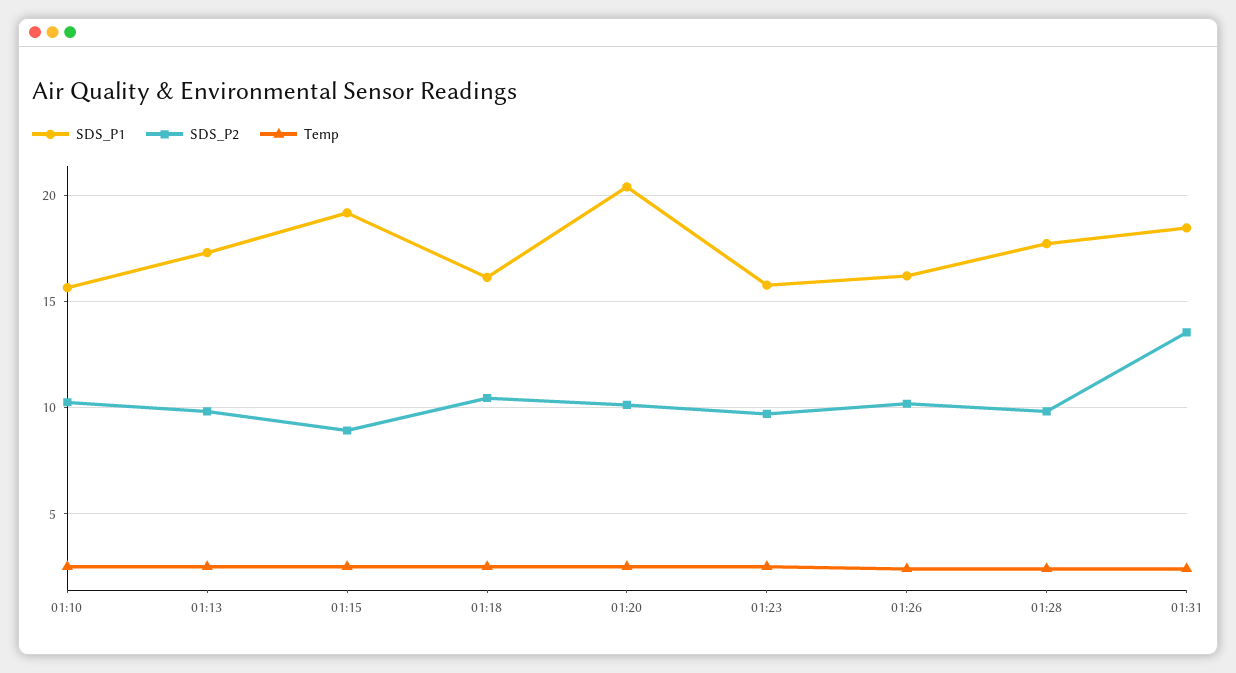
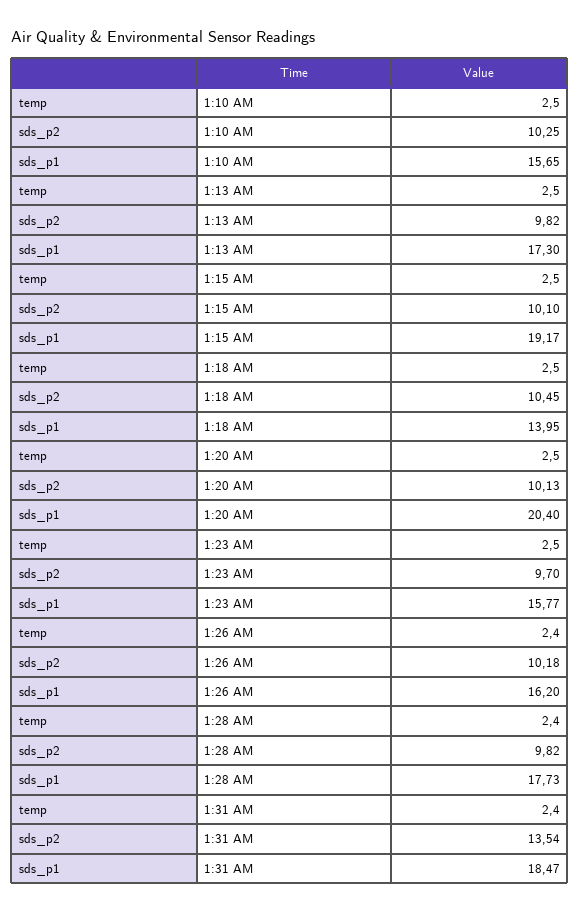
  {
    "SDS_P1": {
      "01:10": 15.65,
      "01:13": 17.3,
      "01:15": 19.17,
-     "01:18": 16,
+     "01:18": 13.95,
      "01:20": 20.4,
      "01:23": 15.77,
      "01:26": 16.2,
      "01:28": 17.73,
      "01:31": 18.47
    },
    "SDS_P2": {
      "01:10": 10.25,
      "01:13": 9.82,
-     "01:15": 9,
+     "01:15": 10.1,
      "01:18": 10.45,
      "01:20": 10.13,
      "01:23": 9.7,
      "01:26": 10.18,
      "01:28": 9.82,
      "01:31": 13.54
    },
    "Temp": {
      "01:10": 2.5,
      "01:13": 2.5,
      "01:15": 2.5,
      "01:18": 2.5,
      "01:20": 2.5,
      "01:23": 2.5,
      "01:26": 2.4,
      "01:28": 2.4,
      "01:31": 2.4
    }
  }

